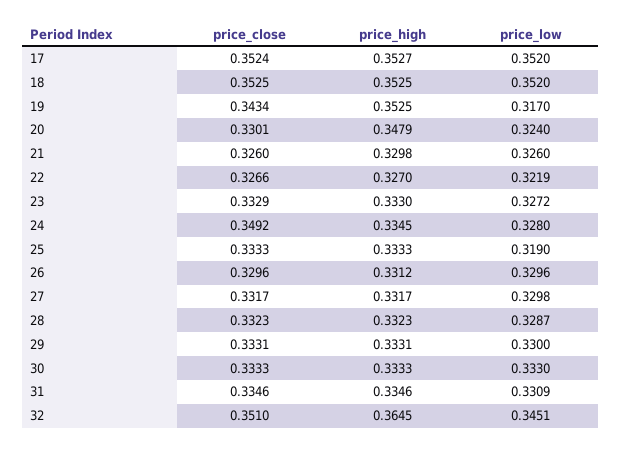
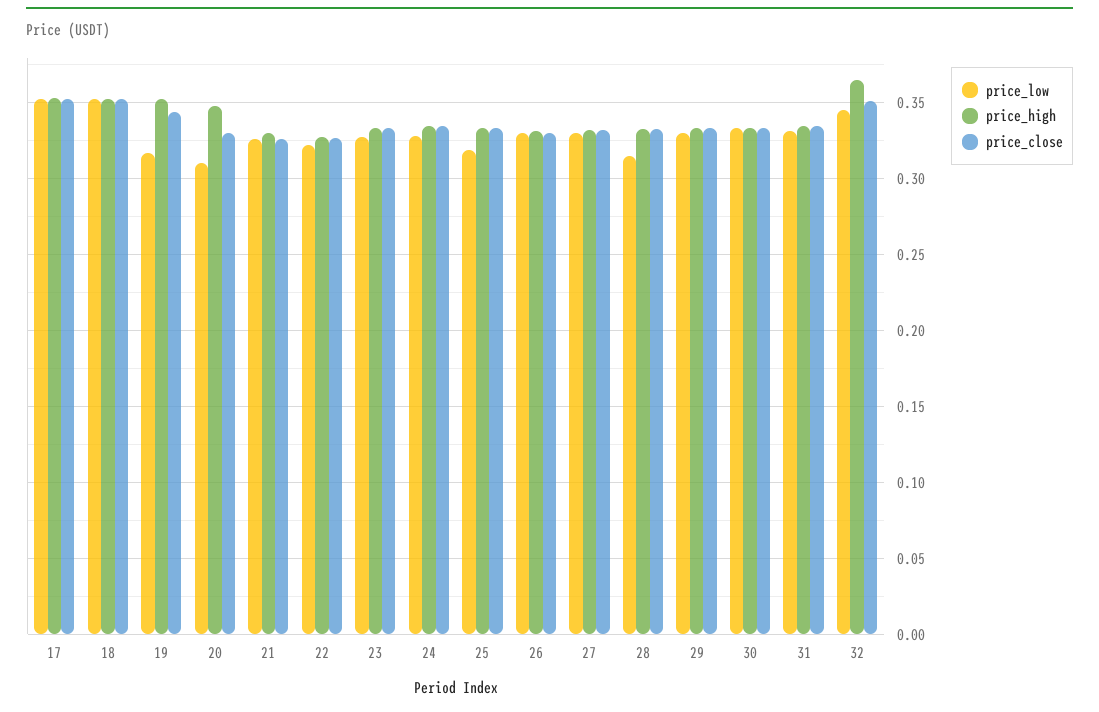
  {
    "price_close": {
      "17": 0.3524,
      "18": 0.3525,
      "19": 0.3434,
      "20": 0.3301,
      "21": 0.326,
      "22": 0.3266,
      "23": 0.3329,
-     "24": 0.3492,
+     "24": 0.335,
      "25": 0.3333,
      "26": 0.3296,
      "27": 0.3317,
      "28": 0.3323,
      "29": 0.3331,
      "30": 0.3333,
      "31": 0.3346,
      "32": 0.351
    },
    "price_high": {
      "17": 0.3527,
      "18": 0.3525,
      "19": 0.3525,
      "20": 0.3479,
      "21": 0.3298,
      "22": 0.327,
      "23": 0.333,
      "24": 0.3345,
      "25": 0.3333,
      "26": 0.3312,
      "27": 0.3317,
      "28": 0.3323,
      "29": 0.3331,
      "30": 0.3333,
      "31": 0.3346,
      "32": 0.3645
    },
    "price_low": {
      "17": 0.352,
      "18": 0.352,
      "19": 0.317,
-     "20": 0.324,
+     "20": 0.31,
      "21": 0.326,
      "22": 0.3219,
      "23": 0.3272,
      "24": 0.328,
      "25": 0.319,
      "26": 0.3296,
      "27": 0.3298,
-     "28": 0.3287,
+     "28": 0.315,
      "29": 0.33,
      "30": 0.333,
      "31": 0.3309,
      "32": 0.3451
    }
  }

